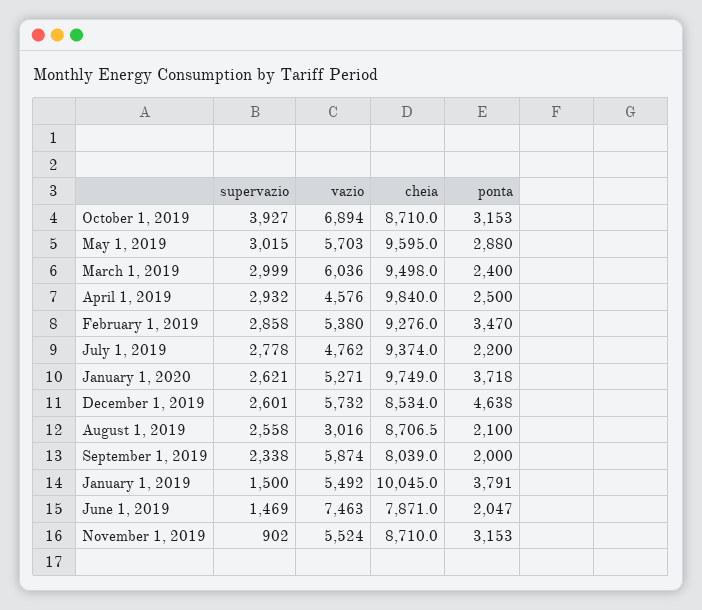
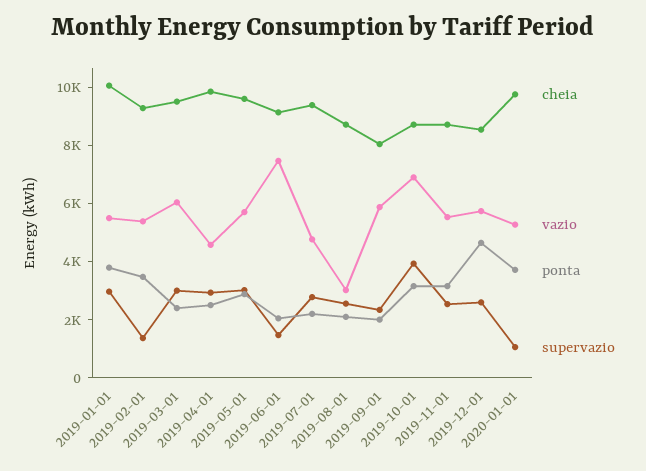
  {
    "supervazio": {
      "October 1, 2019": 3927,
      "May 1, 2019": 3015,
      "March 1, 2019": 2999,
      "April 1, 2019": 2932,
-     "February 1, 2019": 2858,
+     "February 1, 2019": 1500,
      "July 1, 2019": 2778,
-     "January 1, 2020": 2621,
+     "January 1, 2020": 1000,
      "December 1, 2019": 2601,
      "August 1, 2019": 2558,
      "September 1, 2019": 2338,
-     "January 1, 2019": 1500,
+     "January 1, 2019": 3000,
      "June 1, 2019": 1469,
-     "November 1, 2019": 902
+     "November 1, 2019": 2500
    },
    "vazio": {
      "October 1, 2019": 6894,
      "May 1, 2019": 5703,
      "March 1, 2019": 6036,
      "April 1, 2019": 4576,
      "February 1, 2019": 5380,
      "July 1, 2019": 4762,
      "January 1, 2020": 5271,
      "December 1, 2019": 5732,
      "August 1, 2019": 3016,
      "September 1, 2019": 5874,
      "January 1, 2019": 5492,
      "June 1, 2019": 7463,
      "November 1, 2019": 5524
    },
    "cheia": {
      "October 1, 2019": 8710,
      "May 1, 2019": 9595,
      "March 1, 2019": 9498,
      "April 1, 2019": 9840,
      "February 1, 2019": 9276,
      "July 1, 2019": 9374,
      "January 1, 2020": 9749,
      "December 1, 2019": 8534,
      "August 1, 2019": 8706.5,
      "September 1, 2019": 8039,
      "January 1, 2019": 10045,
-     "June 1, 2019": 7871,
+     "June 1, 2019": 9000,
      "November 1, 2019": 8710
    },
    "ponta": {
      "October 1, 2019": 3153,
      "May 1, 2019": 2880,
      "March 1, 2019": 2400,
      "April 1, 2019": 2500,
      "February 1, 2019": 3470,
      "July 1, 2019": 2200,
      "January 1, 2020": 3718,
      "December 1, 2019": 4638,
      "August 1, 2019": 2100,
      "September 1, 2019": 2000,
      "January 1, 2019": 3791,
      "June 1, 2019": 2047,
      "November 1, 2019": 3153
    }
  }

